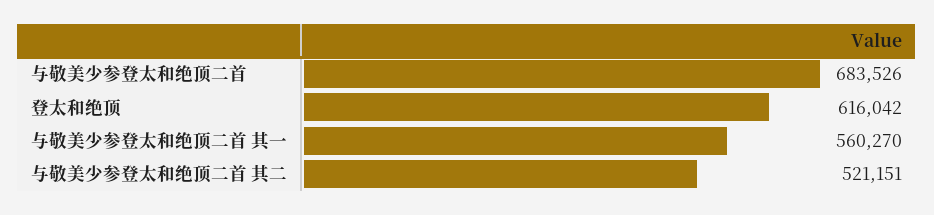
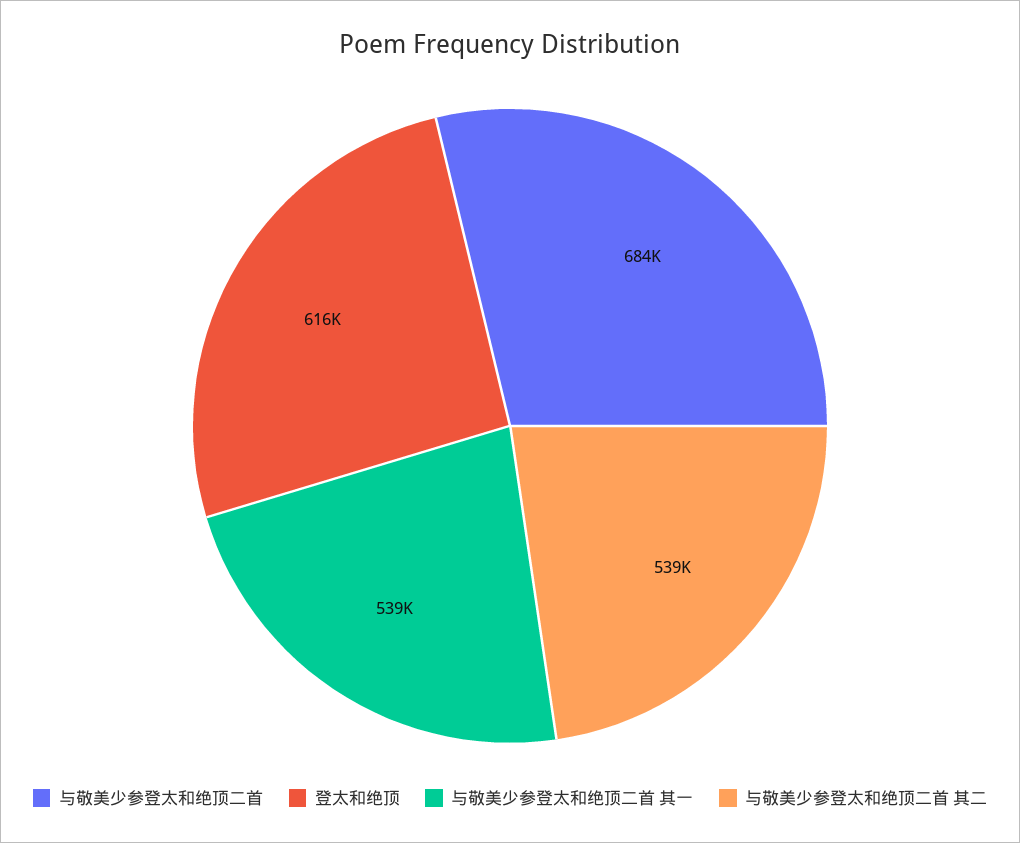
  {
    "与敬美少参登太和绝顶二首": 683526,
    "登太和绝顶": 616042,
-   "与敬美少参登太和绝顶二首 其一": 560270,
+   "与敬美少参登太和绝顶二首 其一": 539000,
-   "与敬美少参登太和绝顶二首 其二": 521151
+   "与敬美少参登太和绝顶二首 其二": 539000
  }

